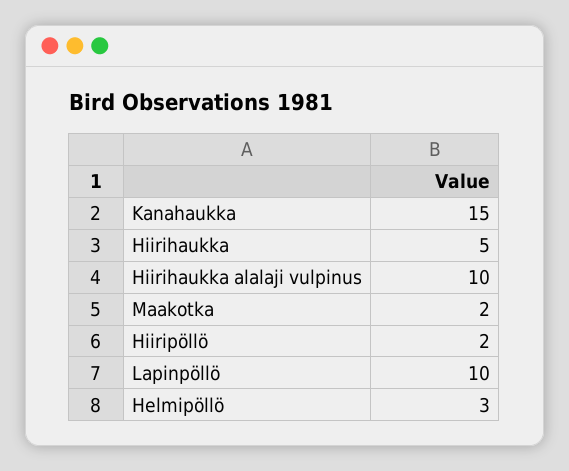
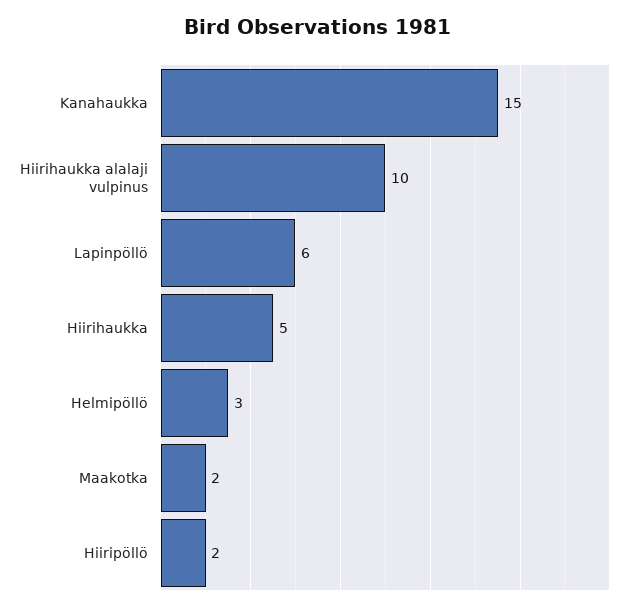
  {
    "Kanahaukka": 15,
    "Hiirihaukka": 5,
    "Hiirihaukka alalaji vulpinus": 10,
    "Maakotka": 2,
    "Hiiripöllö": 2,
-   "Lapinpöllö": 10,
+   "Lapinpöllö": 6,
    "Helmipöllö": 3
  }

